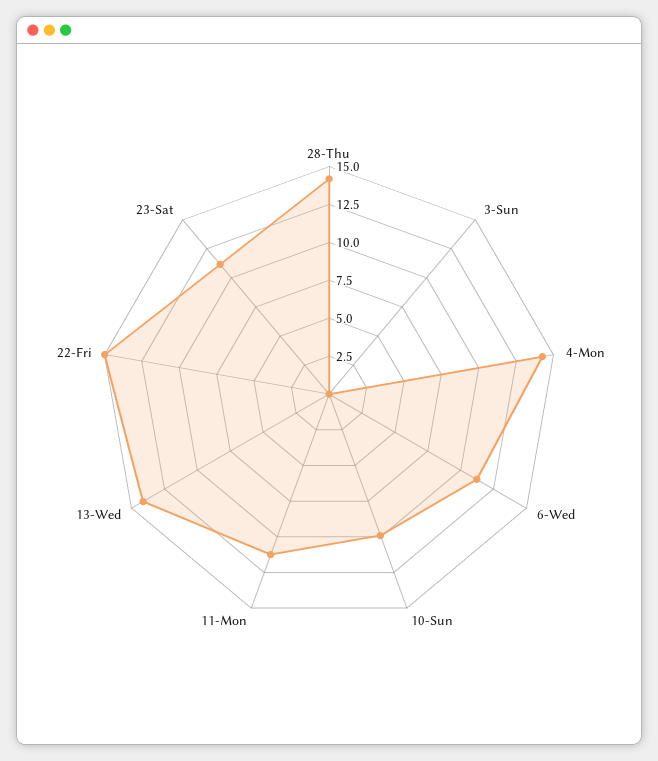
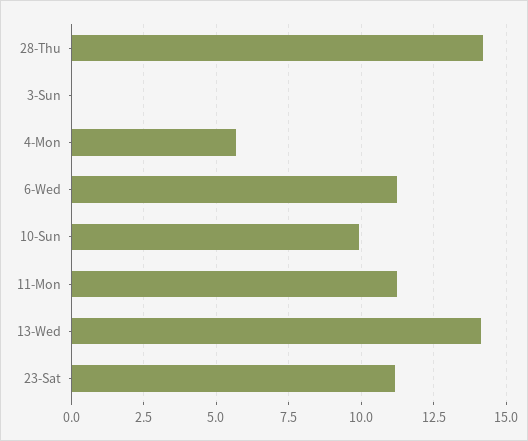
  {
    "28-Thu": 14.25,
    "3-Sun": 0,
-   "4-Mon": 15,
+   "4-Mon": 5.75,
    "6-Wed": 11.25,
    "10-Sun": 10,
    "11-Mon": 11.25,
    "13-Wed": 14.25,
-   "22-Fri": 15,
    "23-Sat": 11.25
  }

